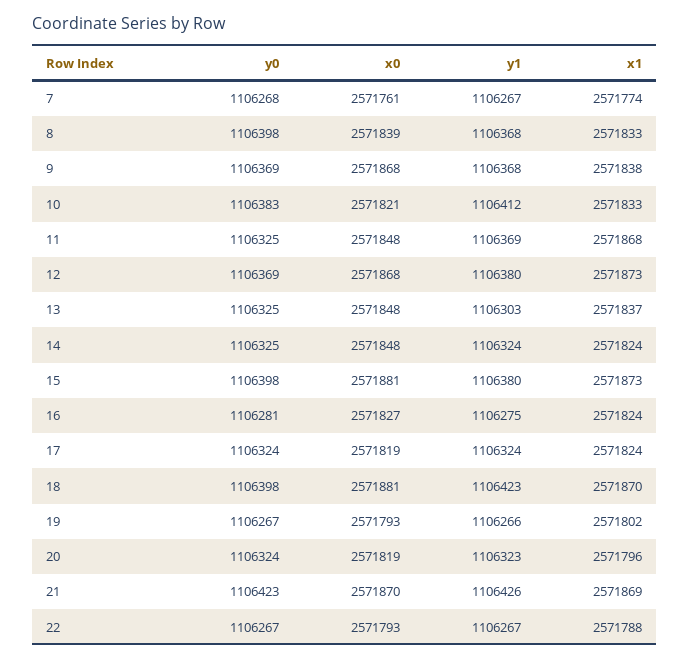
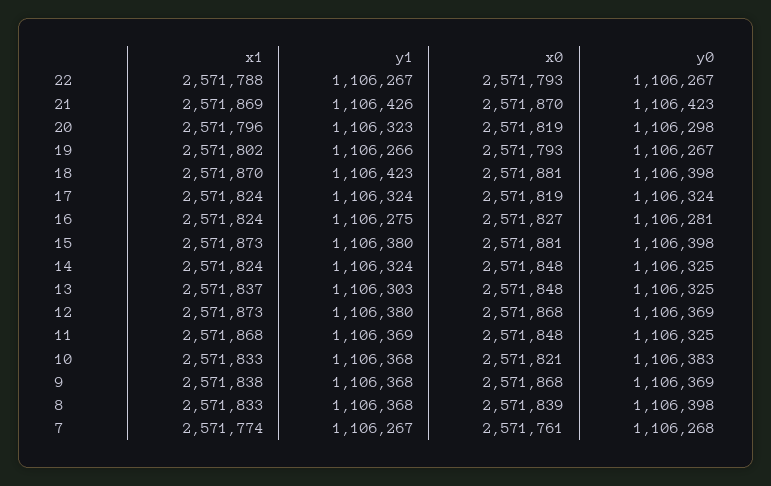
  {
    "y0": {
      "7": 1106268,
      "8": 1106398,
      "9": 1106369,
      "10": 1106383,
      "11": 1106325,
      "12": 1106369,
      "13": 1106325,
      "14": 1106325,
      "15": 1106398,
      "16": 1106281,
      "17": 1106324,
      "18": 1106398,
      "19": 1106267,
-     "20": 1106324,
+     "20": 1106298,
      "21": 1106423,
      "22": 1106267
    },
    "x0": {
      "7": 2571761,
      "8": 2571839,
      "9": 2571868,
      "10": 2571821,
      "11": 2571848,
      "12": 2571868,
      "13": 2571848,
      "14": 2571848,
      "15": 2571881,
      "16": 2571827,
      "17": 2571819,
      "18": 2571881,
      "19": 2571793,
      "20": 2571819,
      "21": 2571870,
      "22": 2571793
    },
    "y1": {
      "7": 1106267,
      "8": 1106368,
      "9": 1106368,
-     "10": 1106412,
+     "10": 1106368,
      "11": 1106369,
      "12": 1106380,
      "13": 1106303,
      "14": 1106324,
      "15": 1106380,
      "16": 1106275,
      "17": 1106324,
      "18": 1106423,
      "19": 1106266,
      "20": 1106323,
      "21": 1106426,
      "22": 1106267
    },
    "x1": {
      "7": 2571774,
      "8": 2571833,
      "9": 2571838,
      "10": 2571833,
      "11": 2571868,
      "12": 2571873,
      "13": 2571837,
      "14": 2571824,
      "15": 2571873,
      "16": 2571824,
      "17": 2571824,
      "18": 2571870,
      "19": 2571802,
      "20": 2571796,
      "21": 2571869,
      "22": 2571788
    }
  }

